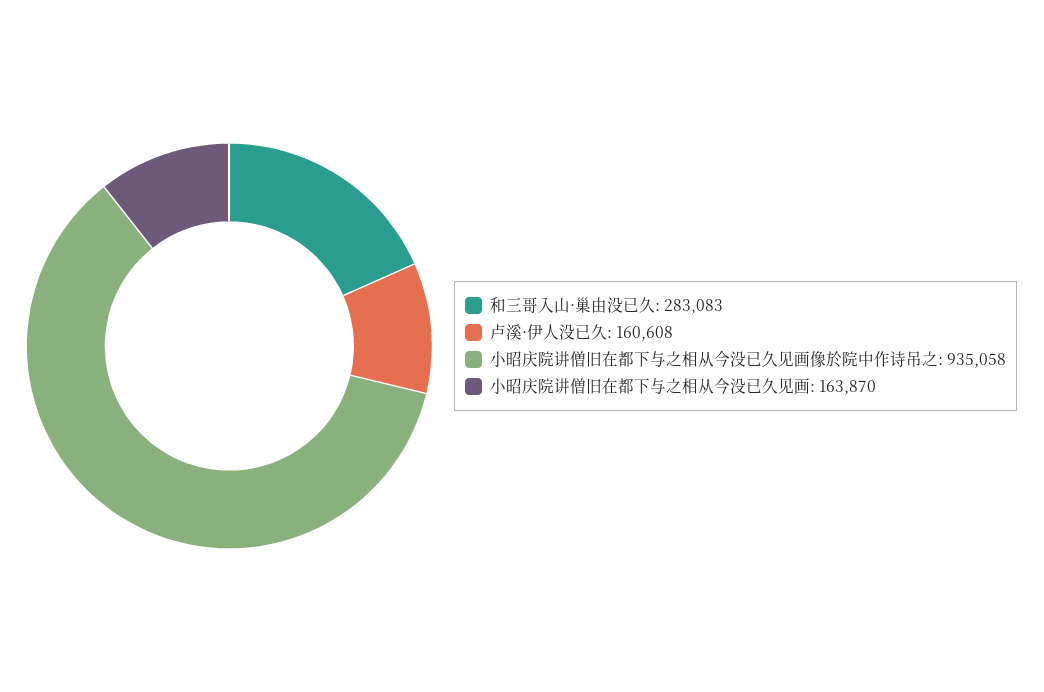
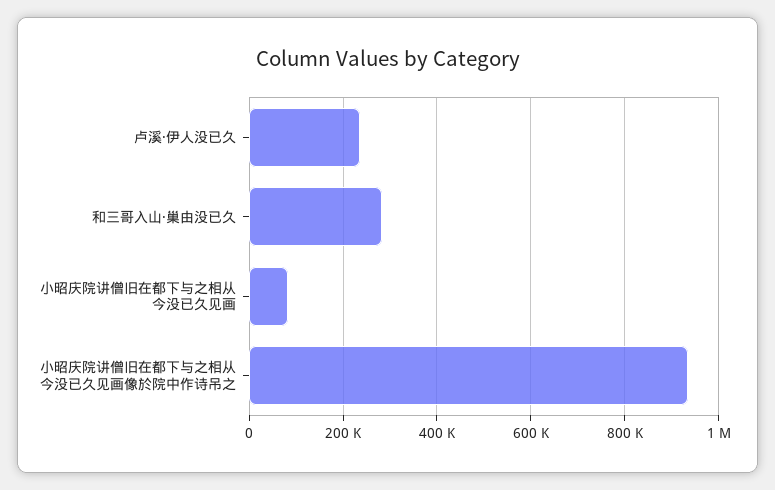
  {
    "和三哥入山·巢由没已久": 283083,
-   "卢溪·伊人没已久": 160608,
+   "卢溪·伊人没已久": 240000,
    "小昭庆院讲僧旧在都下与之相从今没已久见画像於院中作诗吊之": 935058,
-   "小昭庆院讲僧旧在都下与之相从今没已久见画": 163870
+   "小昭庆院讲僧旧在都下与之相从今没已久见画": 80000
  }

